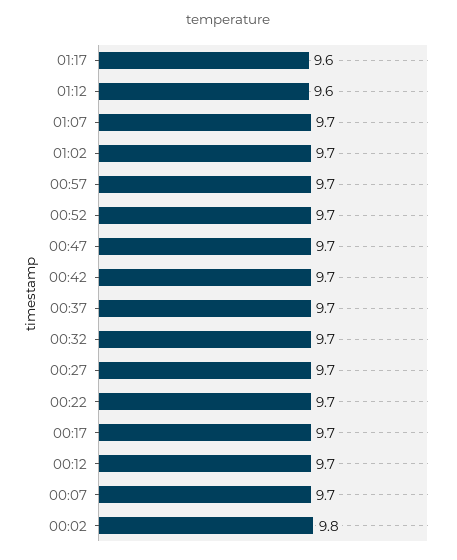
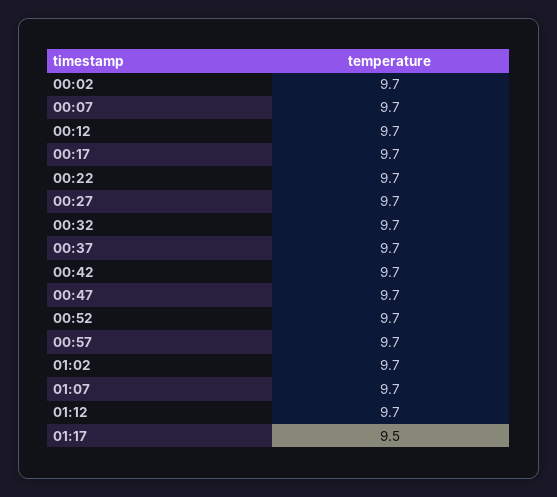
  {
-   "01:17": 9.6,
+   "01:17": 9.5,
-   "01:12": 9.6,
+   "01:12": 9.7,
    "01:07": 9.7,
    "01:02": 9.7,
    "00:57": 9.7,
    "00:52": 9.7,
    "00:47": 9.7,
    "00:42": 9.7,
    "00:37": 9.7,
    "00:32": 9.7,
    "00:27": 9.7,
    "00:22": 9.7,
    "00:17": 9.7,
    "00:12": 9.7,
    "00:07": 9.7,
-   "00:02": 9.8
+   "00:02": 9.7
  }

